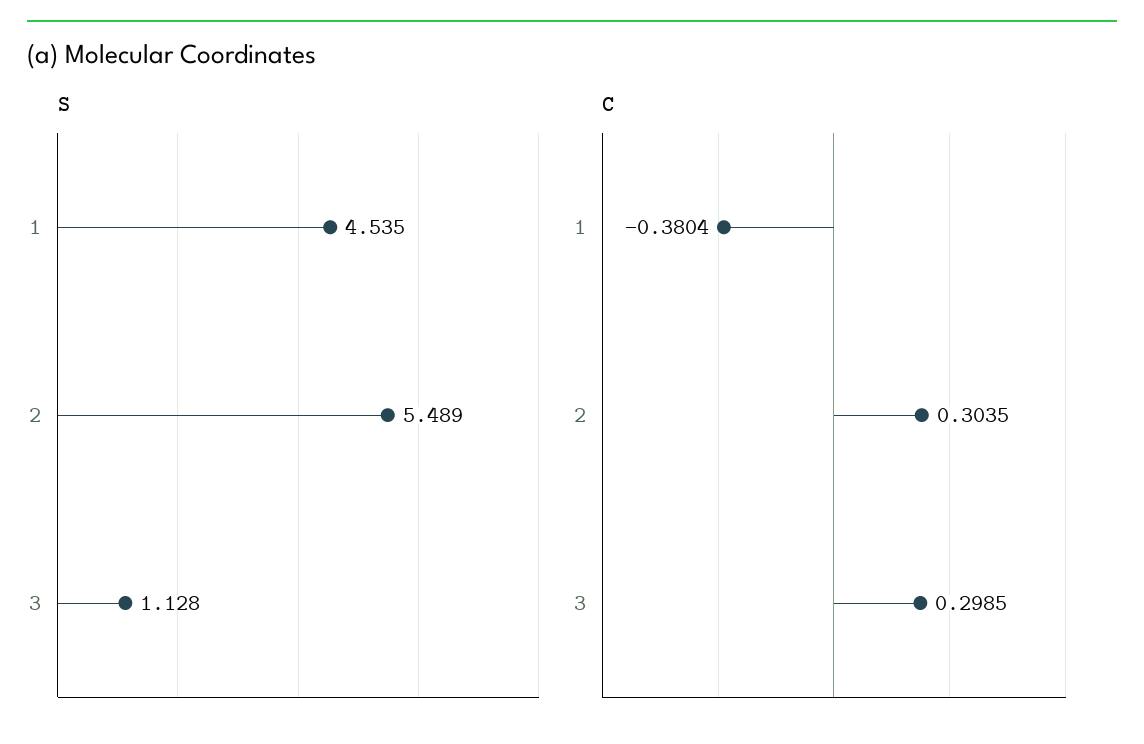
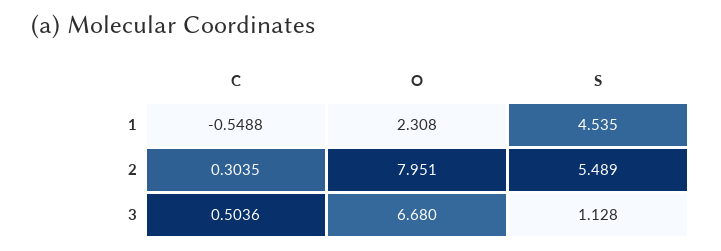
  {
    "S": {
      "1": 4.535,
      "2": 5.489,
      "3": 1.128
    },
    "C": {
-     "1": -0.3804,
+     "1": -0.5488,
      "2": 0.3035,
-     "3": 0.2985
+     "3": 0.5036
-   }
+   },
+   "O": {
+     "1": 2.308,
+     "2": 7.951,
+     "3": 6.68
+   }
  }

